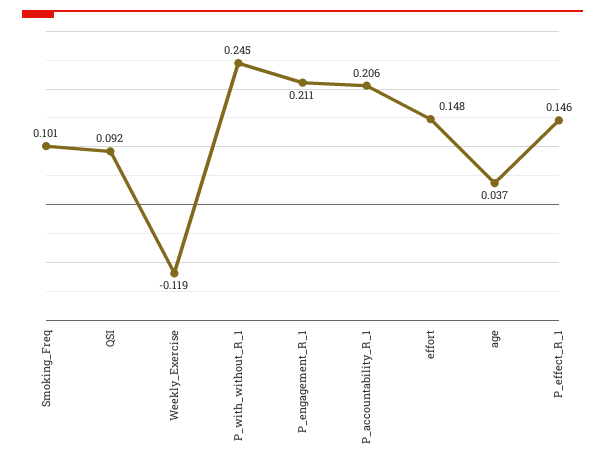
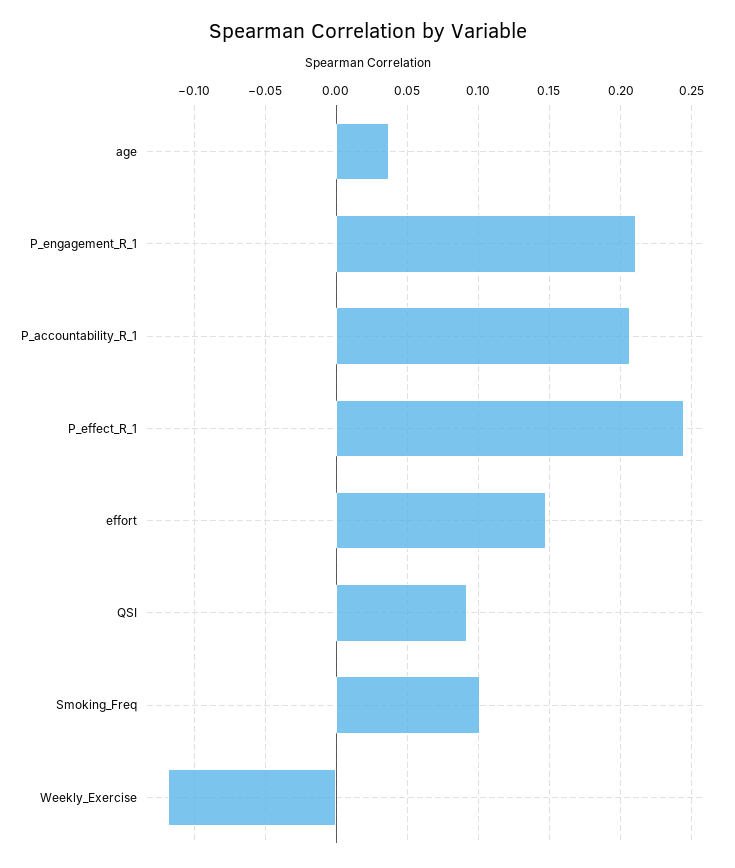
  {
    "Smoking_Freq": 0.101,
    "QSI": 0.092,
    "Weekly_Exercise": -0.119,
-   "P_with_without_R_1": 0.245,
    "P_engagement_R_1": 0.211,
    "P_accountability_R_1": 0.206,
    "effort": 0.148,
    "age": 0.037,
-   "P_effect_R_1": 0.146
+   "P_effect_R_1": 0.245
  }

